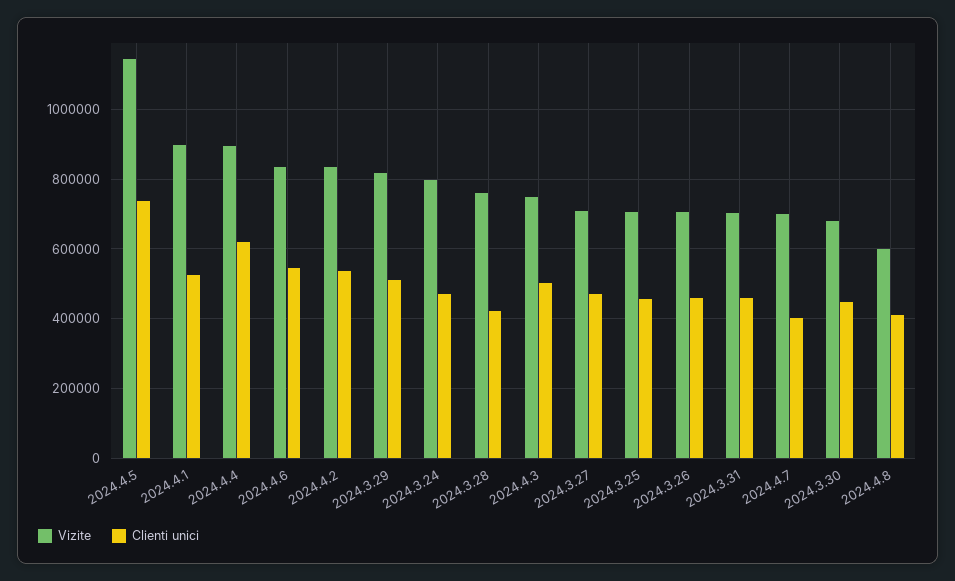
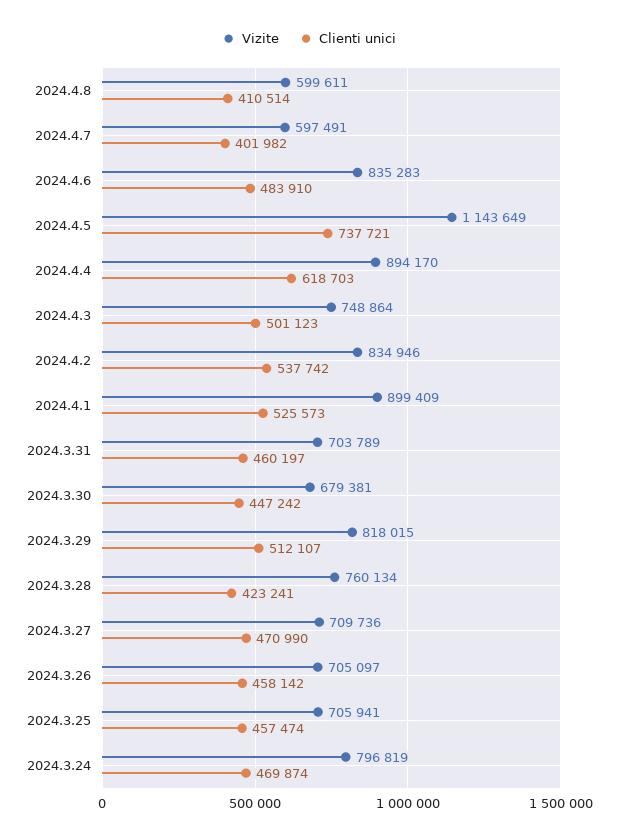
  {
    "Vizite": {
      "2024.4.5": 1143649,
      "2024.4.1": 899409,
      "2024.4.4": 894170,
      "2024.4.6": 835283,
      "2024.4.2": 834946,
      "2024.3.29": 818015,
      "2024.3.24": 796819,
      "2024.3.28": 760134,
      "2024.4.3": 748864,
      "2024.3.27": 709736,
      "2024.3.25": 705941,
      "2024.3.26": 705097,
      "2024.3.31": 703789,
-     "2024.4.7": 700000,
+     "2024.4.7": 597491,
      "2024.3.30": 679381,
      "2024.4.8": 599611
    },
    "Clienti unici": {
      "2024.4.5": 737721,
      "2024.4.1": 525573,
      "2024.4.4": 618703,
-     "2024.4.6": 540000,
+     "2024.4.6": 483910,
      "2024.4.2": 537742,
      "2024.3.29": 512107,
      "2024.3.24": 469874,
      "2024.3.28": 423241,
      "2024.4.3": 501123,
      "2024.3.27": 470990,
      "2024.3.25": 457474,
      "2024.3.26": 458142,
      "2024.3.31": 460197,
      "2024.4.7": 401982,
      "2024.3.30": 447242,
      "2024.4.8": 410514
    }
  }

